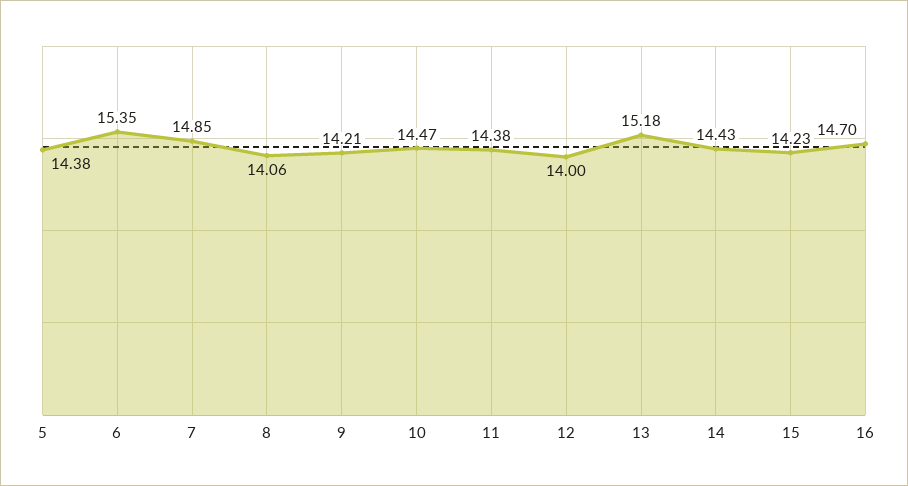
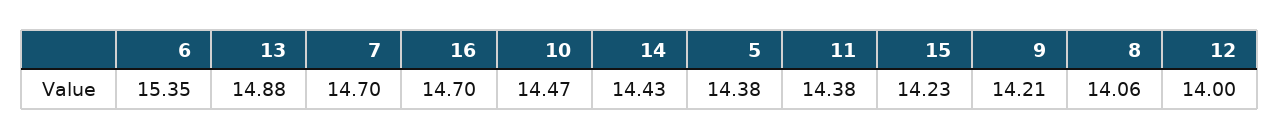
  {
    "5": 14.38,
    "6": 15.35,
-   "7": 14.85,
+   "7": 14.7,
    "8": 14.06,
    "9": 14.21,
    "10": 14.47,
    "11": 14.38,
    "12": 14,
-   "13": 15.18,
+   "13": 14.88,
    "14": 14.43,
    "15": 14.23,
    "16": 14.7
  }

